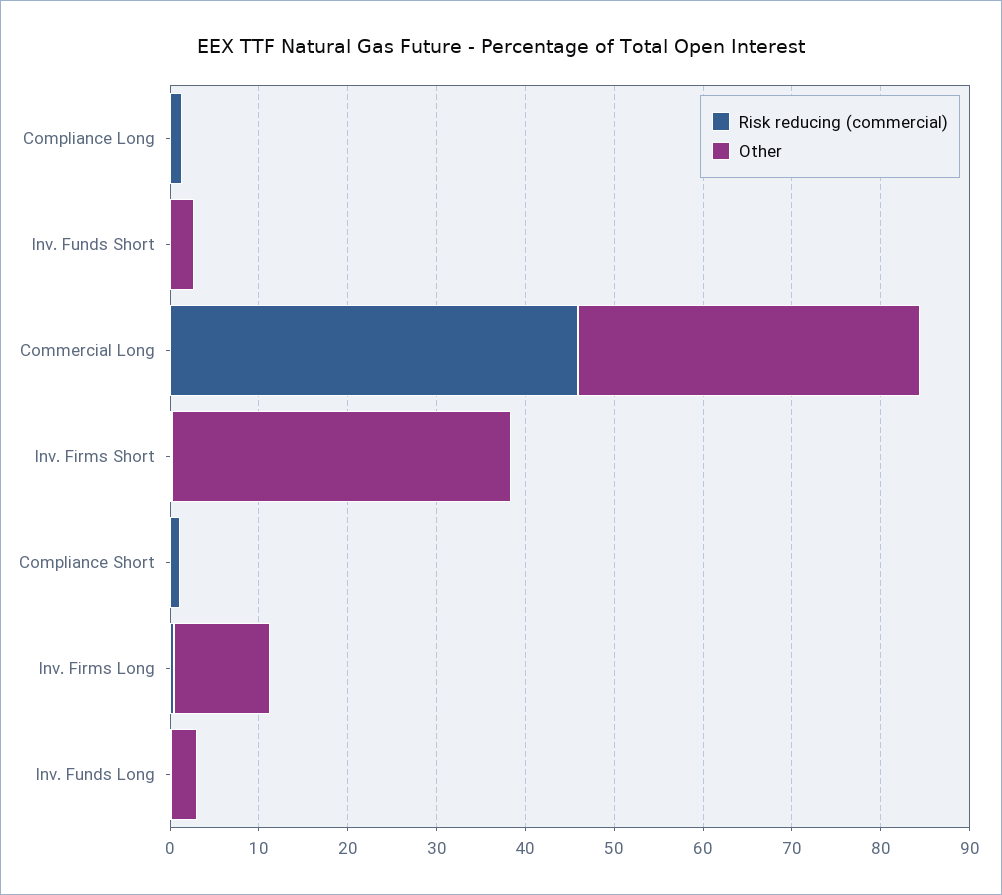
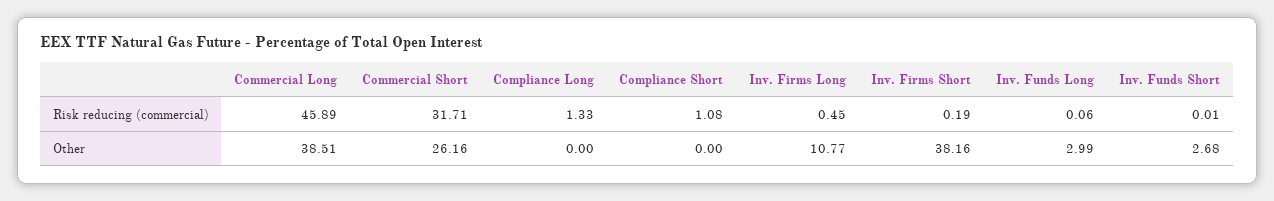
  {
    "Risk reducing (commercial)": {
      "Compliance Long": 1.33,
      "Inv. Funds Short": 0.01,
      "Commercial Long": 45.89,
      "Inv. Firms Short": 0.19,
      "Compliance Short": 1.08,
      "Inv. Firms Long": 0.45,
-     "Inv. Funds Long": 0.06
+     "Inv. Funds Long": 0.06,
+     "Commercial Short": 31.71
    },
    "Other": {
      "Compliance Long": 0,
      "Inv. Funds Short": 2.68,
      "Commercial Long": 38.51,
      "Inv. Firms Short": 38.16,
      "Compliance Short": 0,
      "Inv. Firms Long": 10.77,
-     "Inv. Funds Long": 2.99
+     "Inv. Funds Long": 2.99,
+     "Commercial Short": 26.16
    }
  }

